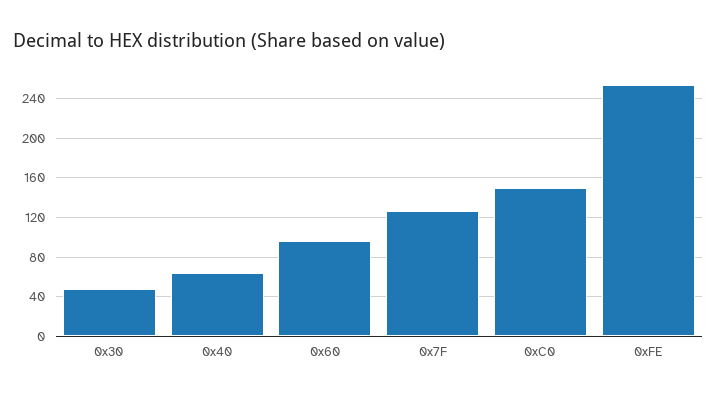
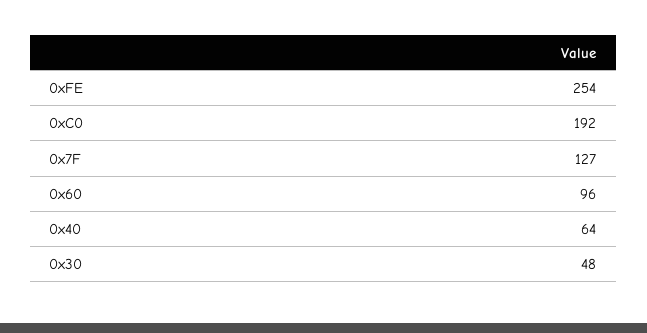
  {
    "0x30": 48,
    "0x40": 64,
    "0x60": 96,
    "0x7F": 127,
-   "0xC0": 150,
+   "0xC0": 192,
    "0xFE": 254
  }

